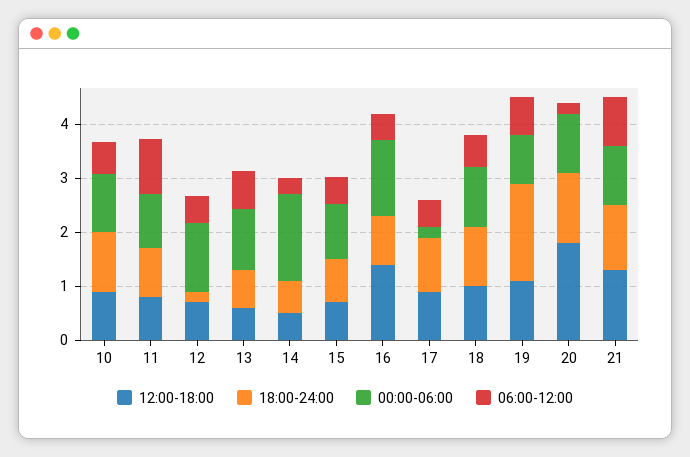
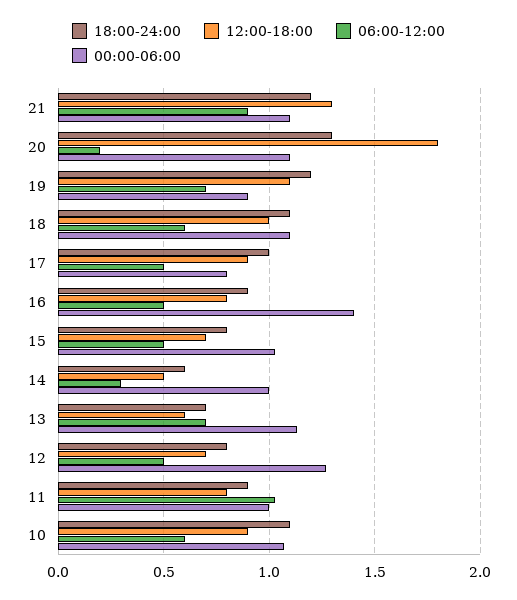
  {
    "12:00-18:00": {
      "10": 0.9,
      "11": 0.8,
      "12": 0.7,
      "13": 0.6,
      "14": 0.5,
      "15": 0.7,
-     "16": 1.4,
+     "16": 0.8,
      "17": 0.9,
      "18": 1,
      "19": 1.1,
      "20": 1.8,
      "21": 1.3
    },
    "18:00-24:00": {
      "10": 1.1,
      "11": 0.9,
-     "12": 0.2,
+     "12": 0.8,
      "13": 0.7,
      "14": 0.6,
      "15": 0.8,
      "16": 0.9,
      "17": 1,
      "18": 1.1,
-     "19": 1.8,
+     "19": 1.2,
      "20": 1.3,
      "21": 1.2
    },
    "00:00-06:00": {
      "10": 1.05,
      "11": 1,
      "12": 1.25,
      "13": 1.15,
-     "14": 1.6,
+     "14": 1,
      "15": 1.05,
      "16": 1.4,
-     "17": 0.2,
+     "17": 0.8,
      "18": 1.1,
      "19": 0.9,
      "20": 1.1,
      "21": 1.1
    },
    "06:00-12:00": {
      "10": 0.6,
      "11": 1.05,
      "12": 0.5,
      "13": 0.7,
      "14": 0.3,
      "15": 0.5,
      "16": 0.5,
      "17": 0.5,
      "18": 0.6,
      "19": 0.7,
      "20": 0.2,
      "21": 0.9
    }
  }

